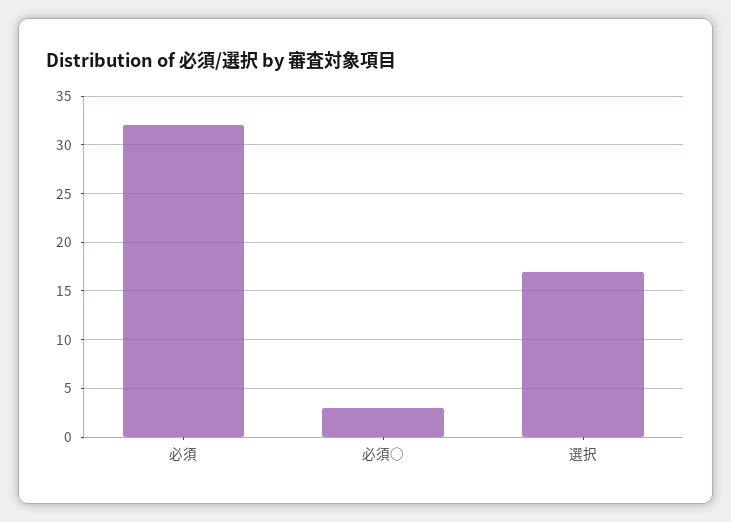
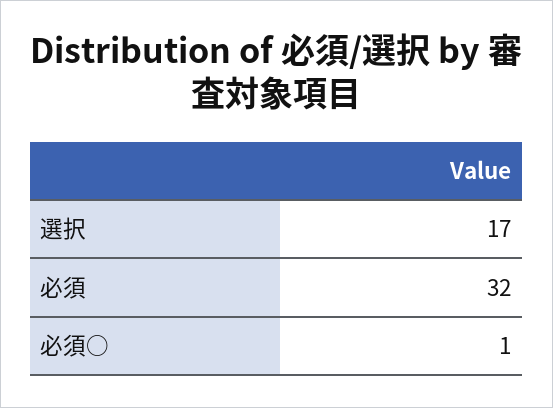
  {
    "必須": 32,
-   "必須○": 3,
+   "必須○": 1,
    "選択": 17
  }

